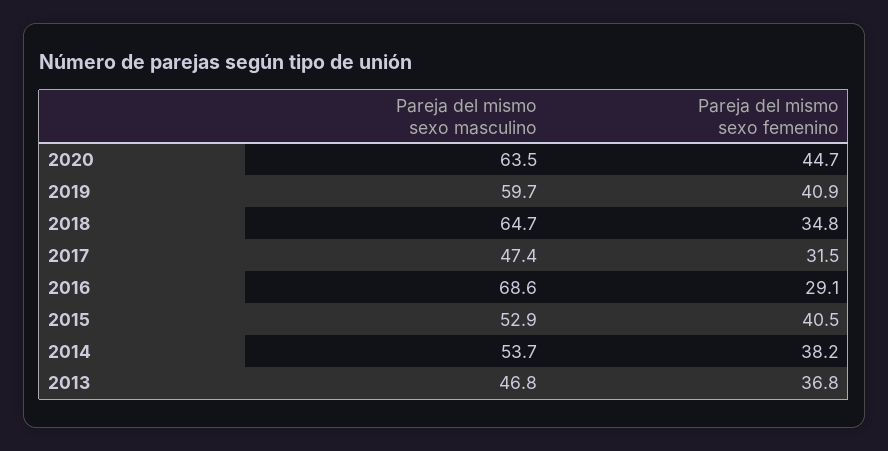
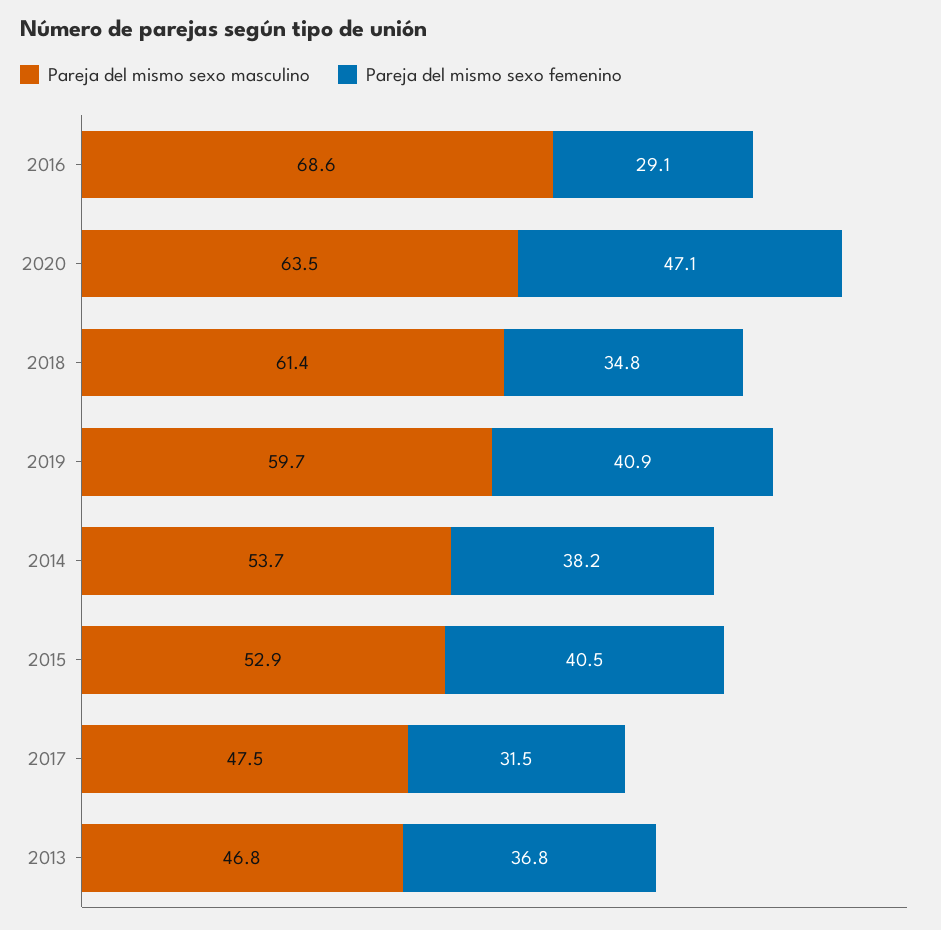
  {
    "Pareja del mismo sexo masculino": {
      "2020": 63.5,
      "2019": 59.7,
-     "2018": 64.7,
+     "2018": 61.4,
-     "2017": 47.4,
+     "2017": 47.5,
      "2016": 68.6,
      "2015": 52.9,
      "2014": 53.7,
      "2013": 46.8
    },
    "Pareja del mismo sexo femenino": {
-     "2020": 44.7,
+     "2020": 47.1,
      "2019": 40.9,
      "2018": 34.8,
      "2017": 31.5,
      "2016": 29.1,
      "2015": 40.5,
      "2014": 38.2,
      "2013": 36.8
    }
  }

